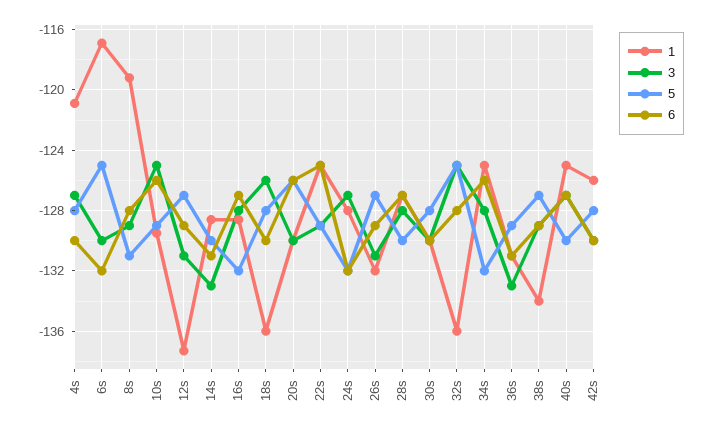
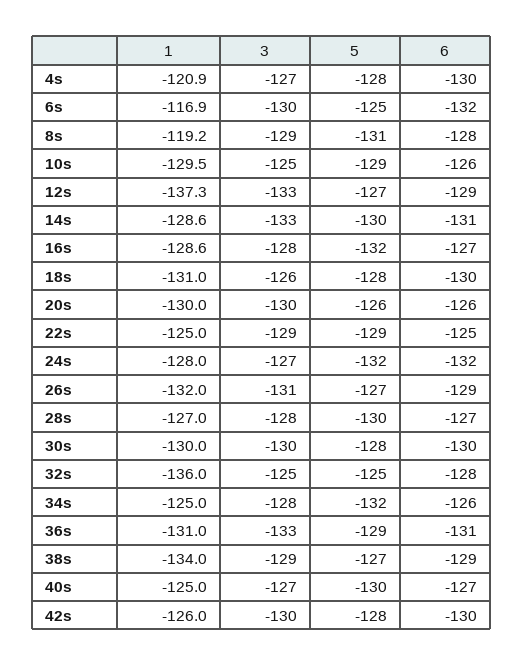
  {
    "1": {
      "4s": -120.9,
      "6s": -116.9,
      "8s": -119.2,
      "10s": -129.5,
      "12s": -137.3,
      "14s": -128.6,
      "16s": -128.6,
-     "18s": -136,
+     "18s": -131,
      "20s": -130,
      "22s": -125,
      "24s": -128,
      "26s": -132,
      "28s": -127,
      "30s": -130,
      "32s": -136,
      "34s": -125,
      "36s": -131,
      "38s": -134,
      "40s": -125,
      "42s": -126
    },
    "3": {
      "4s": -127,
      "6s": -130,
      "8s": -129,
      "10s": -125,
-     "12s": -131,
+     "12s": -133,
      "14s": -133,
      "16s": -128,
      "18s": -126,
      "20s": -130,
      "22s": -129,
      "24s": -127,
      "26s": -131,
      "28s": -128,
      "30s": -130,
      "32s": -125,
      "34s": -128,
      "36s": -133,
      "38s": -129,
      "40s": -127,
      "42s": -130
    },
    "5": {
      "4s": -128,
      "6s": -125,
      "8s": -131,
      "10s": -129,
      "12s": -127,
      "14s": -130,
      "16s": -132,
      "18s": -128,
      "20s": -126,
      "22s": -129,
      "24s": -132,
      "26s": -127,
      "28s": -130,
      "30s": -128,
      "32s": -125,
      "34s": -132,
      "36s": -129,
      "38s": -127,
      "40s": -130,
      "42s": -128
    },
    "6": {
      "4s": -130,
      "6s": -132,
      "8s": -128,
      "10s": -126,
      "12s": -129,
      "14s": -131,
      "16s": -127,
      "18s": -130,
      "20s": -126,
      "22s": -125,
      "24s": -132,
      "26s": -129,
      "28s": -127,
      "30s": -130,
      "32s": -128,
      "34s": -126,
      "36s": -131,
      "38s": -129,
      "40s": -127,
      "42s": -130
    }
  }

